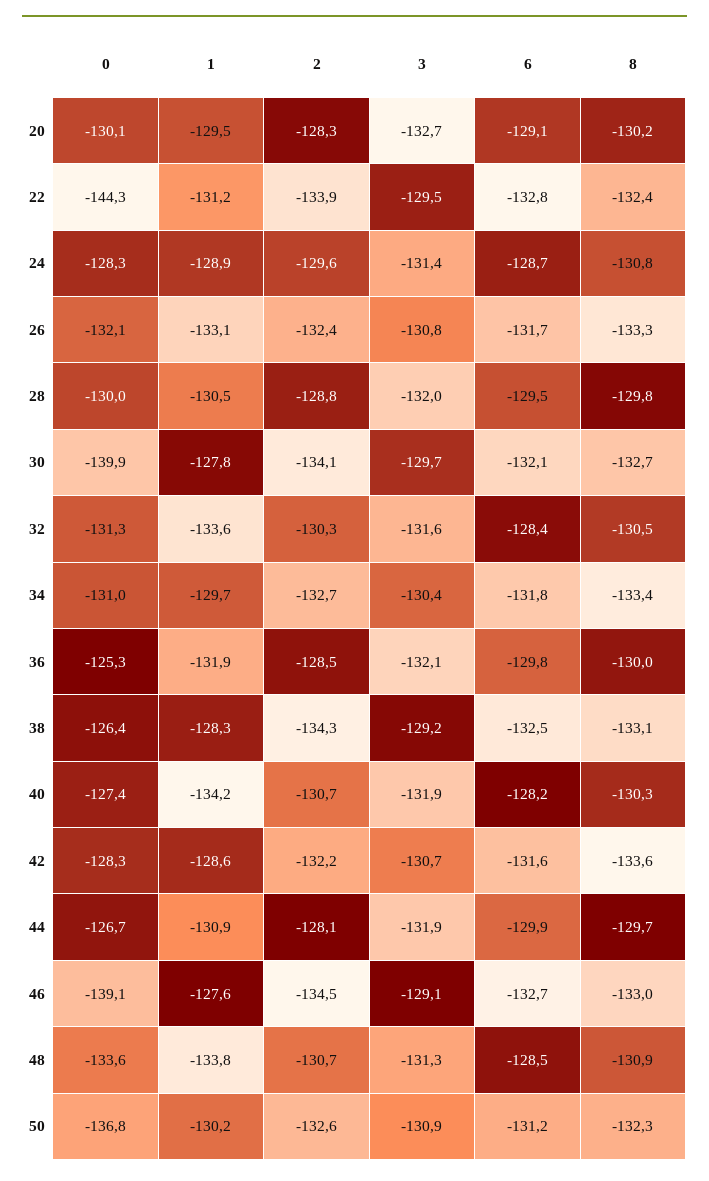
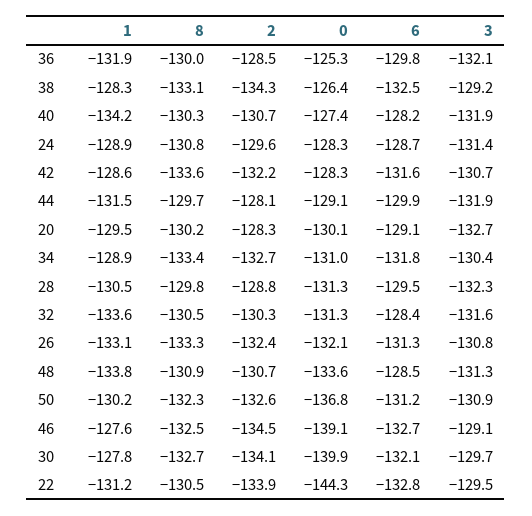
  {
    "0": {
      "20": -130.1,
      "22": -144.3,
      "24": -128.3,
      "26": -132.1,
-     "28": -130,
+     "28": -131.3,
      "30": -139.9,
      "32": -131.3,
      "34": -131,
      "36": -125.3,
      "38": -126.4,
      "40": -127.4,
      "42": -128.3,
-     "44": -126.7,
+     "44": -129.1,
      "46": -139.1,
      "48": -133.6,
      "50": -136.8
    },
    "1": {
      "20": -129.5,
      "22": -131.2,
      "24": -128.9,
      "26": -133.1,
      "28": -130.5,
      "30": -127.8,
      "32": -133.6,
-     "34": -129.7,
+     "34": -128.9,
      "36": -131.9,
      "38": -128.3,
      "40": -134.2,
      "42": -128.6,
-     "44": -130.9,
+     "44": -131.5,
      "46": -127.6,
      "48": -133.8,
      "50": -130.2
    },
    "2": {
      "20": -128.3,
      "22": -133.9,
      "24": -129.6,
      "26": -132.4,
      "28": -128.8,
      "30": -134.1,
      "32": -130.3,
      "34": -132.7,
      "36": -128.5,
      "38": -134.3,
      "40": -130.7,
      "42": -132.2,
      "44": -128.1,
      "46": -134.5,
      "48": -130.7,
      "50": -132.6
    },
    "3": {
      "20": -132.7,
      "22": -129.5,
      "24": -131.4,
      "26": -130.8,
-     "28": -132,
+     "28": -132.3,
      "30": -129.7,
      "32": -131.6,
      "34": -130.4,
      "36": -132.1,
      "38": -129.2,
      "40": -131.9,
      "42": -130.7,
      "44": -131.9,
      "46": -129.1,
      "48": -131.3,
      "50": -130.9
    },
    "6": {
      "20": -129.1,
      "22": -132.8,
      "24": -128.7,
-     "26": -131.7,
+     "26": -131.3,
      "28": -129.5,
      "30": -132.1,
      "32": -128.4,
      "34": -131.8,
      "36": -129.8,
      "38": -132.5,
      "40": -128.2,
      "42": -131.6,
      "44": -129.9,
      "46": -132.7,
      "48": -128.5,
      "50": -131.2
    },
    "8": {
      "20": -130.2,
-     "22": -132.4,
+     "22": -130.5,
      "24": -130.8,
      "26": -133.3,
      "28": -129.8,
      "30": -132.7,
      "32": -130.5,
      "34": -133.4,
      "36": -130,
      "38": -133.1,
      "40": -130.3,
      "42": -133.6,
      "44": -129.7,
-     "46": -133,
+     "46": -132.5,
      "48": -130.9,
      "50": -132.3
    }
  }

